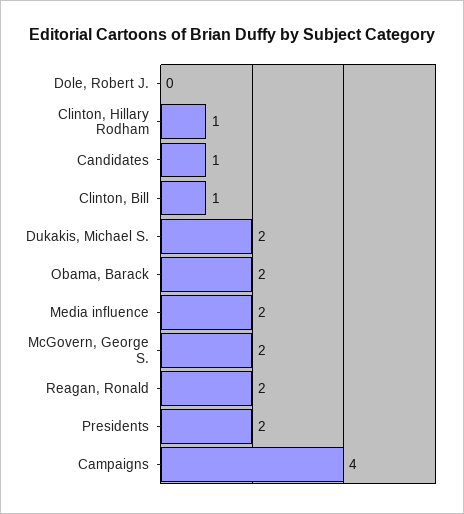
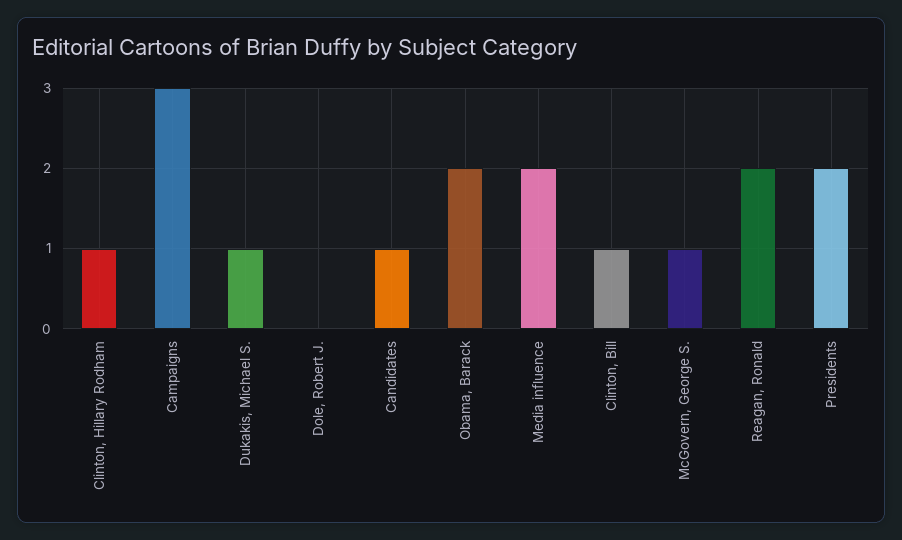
  {
    "Dole, Robert J.": 0,
    "Clinton, Hillary Rodham": 1,
    "Candidates": 1,
    "Clinton, Bill": 1,
-   "Dukakis, Michael S.": 2,
+   "Dukakis, Michael S.": 1,
    "Obama, Barack": 2,
    "Media influence": 2,
-   "McGovern, George S.": 2,
+   "McGovern, George S.": 1,
    "Reagan, Ronald": 2,
    "Presidents": 2,
-   "Campaigns": 4
+   "Campaigns": 3
  }

